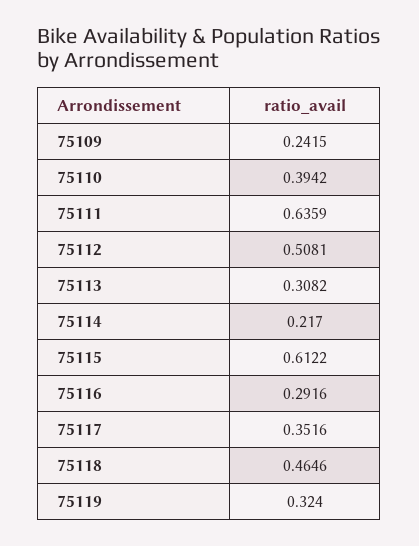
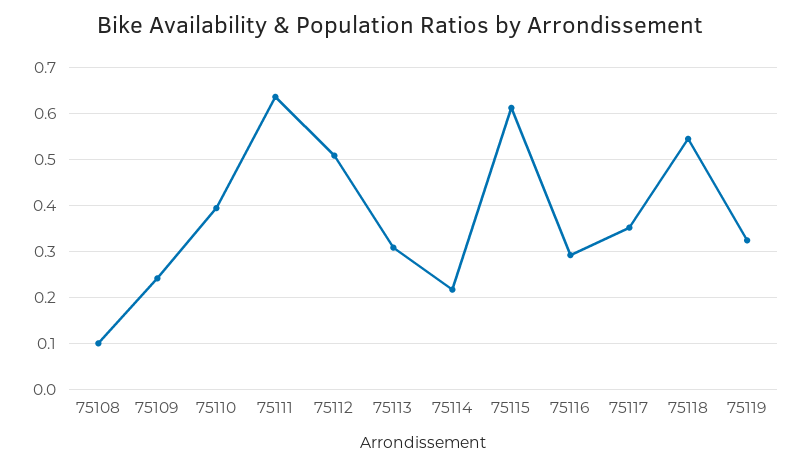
  {
    "75109": 0.2415,
    "75110": 0.3942,
    "75111": 0.6359,
    "75112": 0.5081,
    "75113": 0.3082,
    "75114": 0.217,
    "75115": 0.6122,
    "75116": 0.2916,
    "75117": 0.3516,
-   "75118": 0.4646,
+   "75118": 0.54,
-   "75119": 0.324
+   "75119": 0.324,
+   "75108": 0.1
  }

